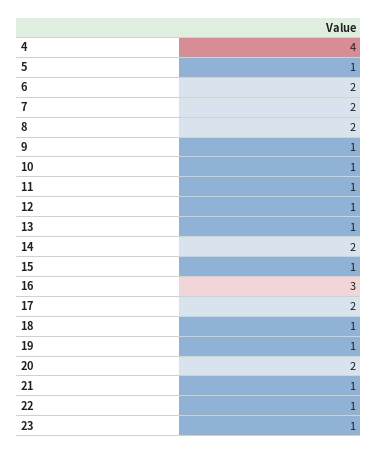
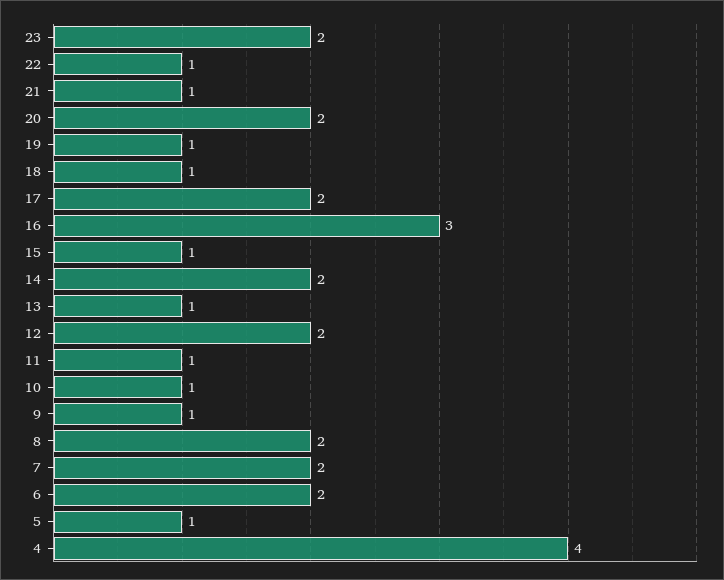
  {
    "4": 4,
    "5": 1,
    "6": 2,
    "7": 2,
    "8": 2,
    "9": 1,
    "10": 1,
    "11": 1,
-   "12": 1,
+   "12": 2,
    "13": 1,
    "14": 2,
    "15": 1,
    "16": 3,
    "17": 2,
    "18": 1,
    "19": 1,
    "20": 2,
    "21": 1,
    "22": 1,
-   "23": 1
+   "23": 2
  }

